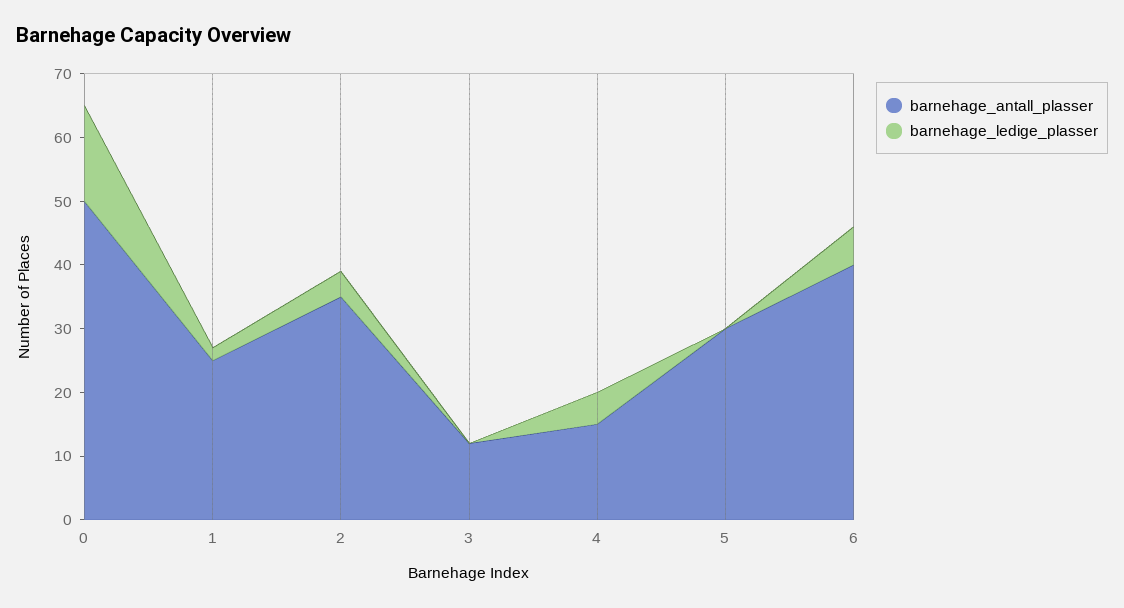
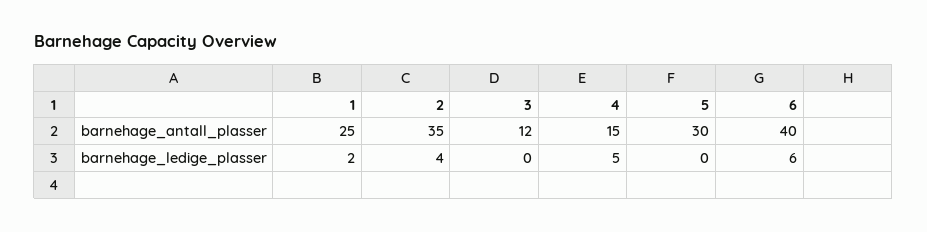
  {
    "barnehage_antall_plasser": {
-     "0": 50,
      "1": 25,
      "2": 35,
      "3": 12,
      "4": 15,
      "5": 30,
      "6": 40
    },
    "barnehage_ledige_plasser": {
-     "0": 15,
      "1": 2,
      "2": 4,
      "3": 0,
      "4": 5,
      "5": 0,
      "6": 6
    }
  }

